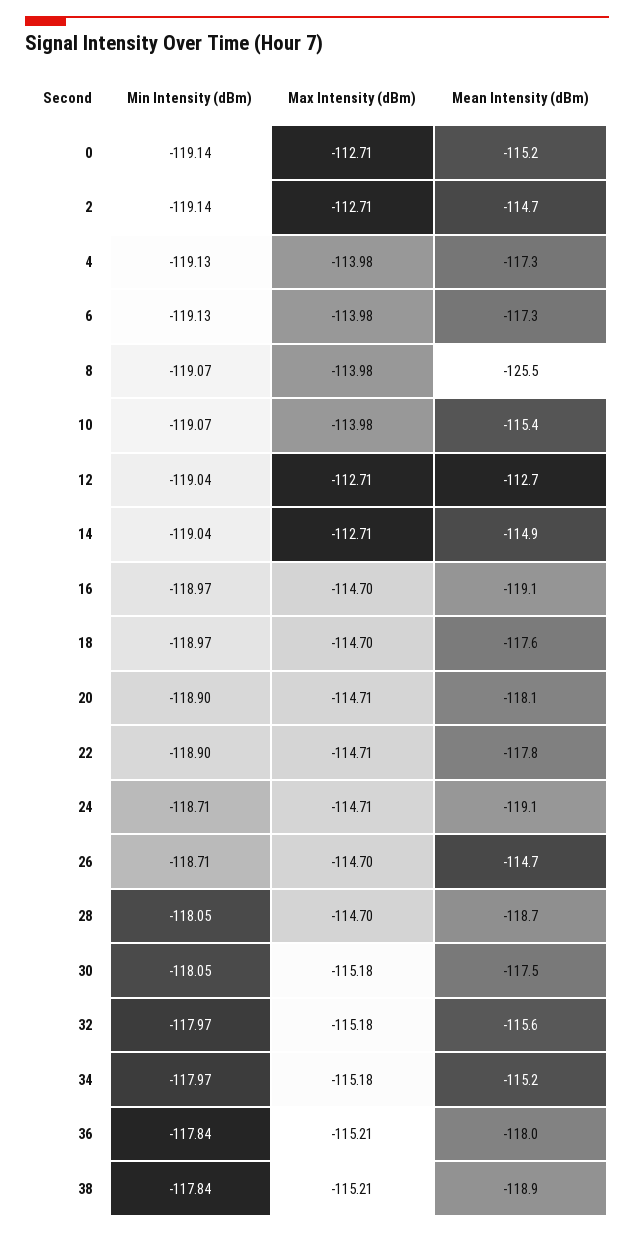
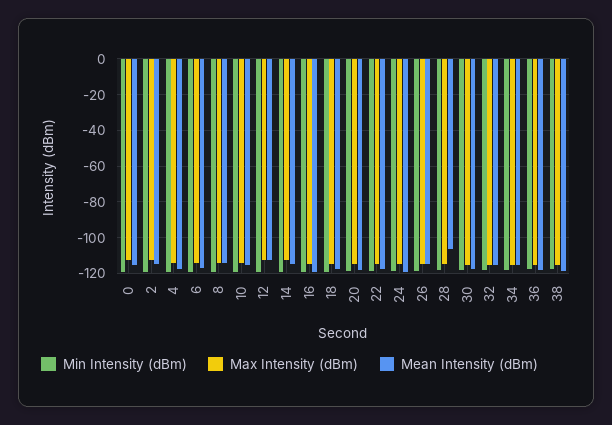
  {
    "Min Intensity (dBm)": {
      "0": -119.14,
      "2": -119.14,
      "4": -119.13,
      "6": -119.13,
      "8": -119.07,
      "10": -119.07,
      "12": -119.04,
      "14": -119.04,
      "16": -118.97,
      "18": -118.97,
      "20": -118.9,
      "22": -118.9,
      "24": -118.71,
      "26": -118.71,
      "28": -118.05,
      "30": -118.05,
      "32": -117.97,
      "34": -117.97,
      "36": -117.84,
      "38": -117.84
    },
    "Max Intensity (dBm)": {
      "0": -112.71,
      "2": -112.71,
      "4": -113.98,
      "6": -113.98,
      "8": -113.98,
      "10": -113.98,
      "12": -112.71,
      "14": -112.71,
      "16": -114.7,
      "18": -114.7,
      "20": -114.71,
      "22": -114.71,
      "24": -114.71,
      "26": -114.7,
      "28": -114.7,
      "30": -115.18,
      "32": -115.18,
      "34": -115.18,
      "36": -115.21,
      "38": -115.21
    },
    "Mean Intensity (dBm)": {
      "0": -115.2,
      "2": -114.7,
      "4": -117.3,
      "6": -117.3,
-     "8": -125.5,
+     "8": -115,
      "10": -115.4,
      "12": -112.7,
      "14": -114.9,
      "16": -119.1,
      "18": -117.6,
      "20": -118.1,
      "22": -117.8,
      "24": -119.1,
      "26": -114.7,
-     "28": -118.7,
+     "28": -105,
      "30": -117.5,
      "32": -115.6,
      "34": -115.2,
      "36": -118,
      "38": -118.9
    }
  }

